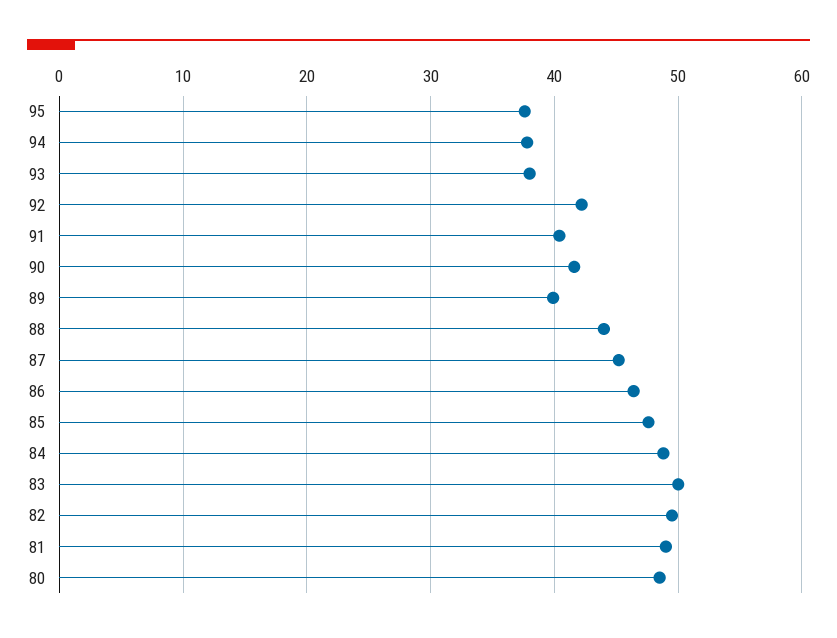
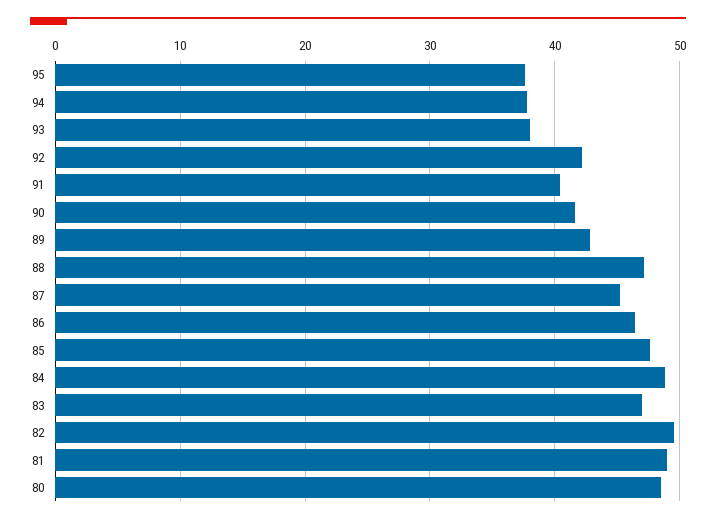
  {
    "95": 38,
    "94": 38,
    "93": 38,
    "92": 42,
    "91": 40,
    "90": 42,
-   "89": 40,
+   "89": 43,
-   "88": 44,
+   "88": 47,
    "87": 45,
    "86": 46,
    "85": 48,
    "84": 49,
-   "83": 50,
+   "83": 47,
    "82": 50,
    "81": 49,
    "80": 49
  }

